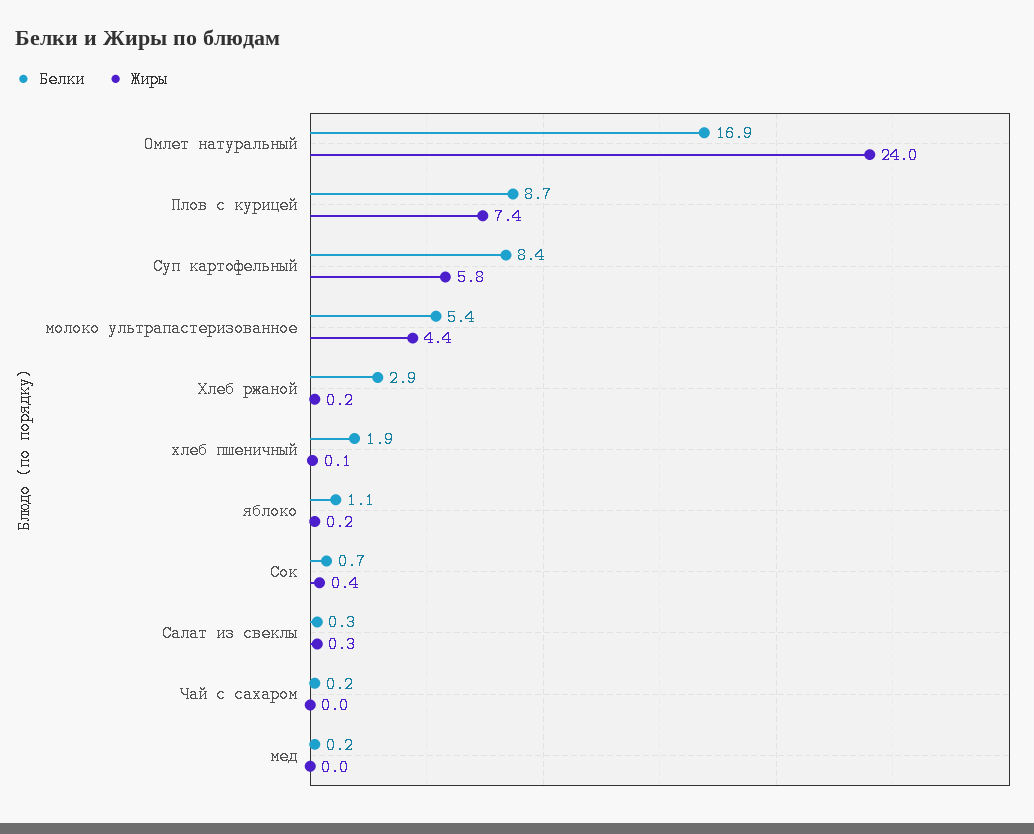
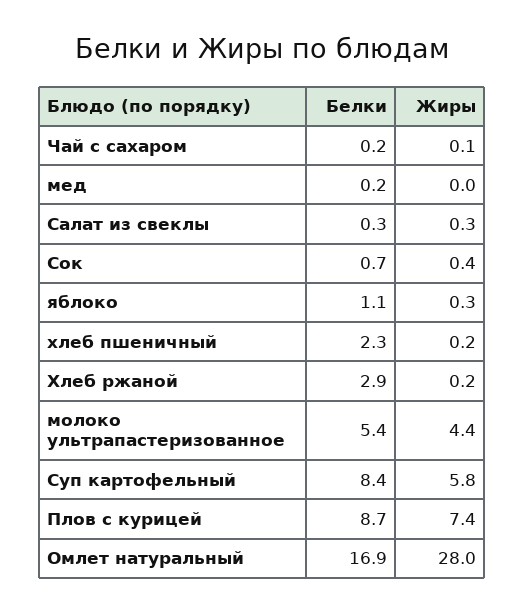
  {
    "Белки": {
      "Омлет натуральный": 16.9,
      "Плов с курицей": 8.7,
      "Суп картофельный": 8.4,
      "молоко ультрапастеризованное": 5.4,
      "Хлеб ржаной": 2.9,
-     "хлеб пшеничный": 1.9,
+     "хлеб пшеничный": 2.3,
      "яблоко": 1.1,
      "Сок": 0.7,
      "Салат из свеклы": 0.3,
      "Чай с сахаром": 0.2,
      "мед": 0.2
    },
    "Жиры": {
-     "Омлет натуральный": 24,
+     "Омлет натуральный": 28,
      "Плов с курицей": 7.4,
      "Суп картофельный": 5.8,
      "молоко ультрапастеризованное": 4.4,
      "Хлеб ржаной": 0.2,
-     "хлеб пшеничный": 0.1,
+     "хлеб пшеничный": 0.2,
-     "яблоко": 0.2,
+     "яблоко": 0.3,
      "Сок": 0.4,
      "Салат из свеклы": 0.3,
-     "Чай с сахаром": 0,
+     "Чай с сахаром": 0.1,
      "мед": 0
    }
  }

